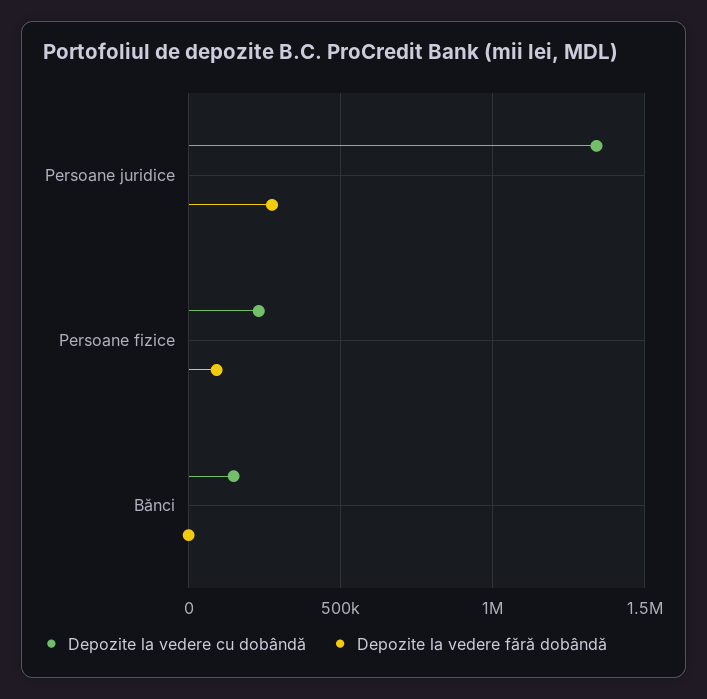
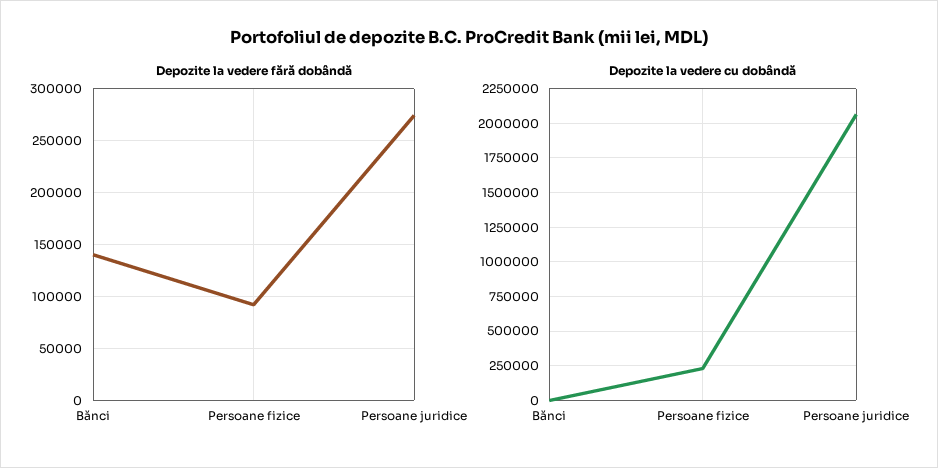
  {
    "Depozite la vedere cu dobândă": {
-     "Persoane juridice": 1350000,
+     "Persoane juridice": 2050000,
      "Persoane fizice": 250000,
-     "Bănci": 150000
+     "Bănci": 0
    },
    "Depozite la vedere fără dobândă": {
      "Persoane juridice": 270000,
      "Persoane fizice": 90000,
-     "Bănci": 0
+     "Bănci": 140000
    }
  }

